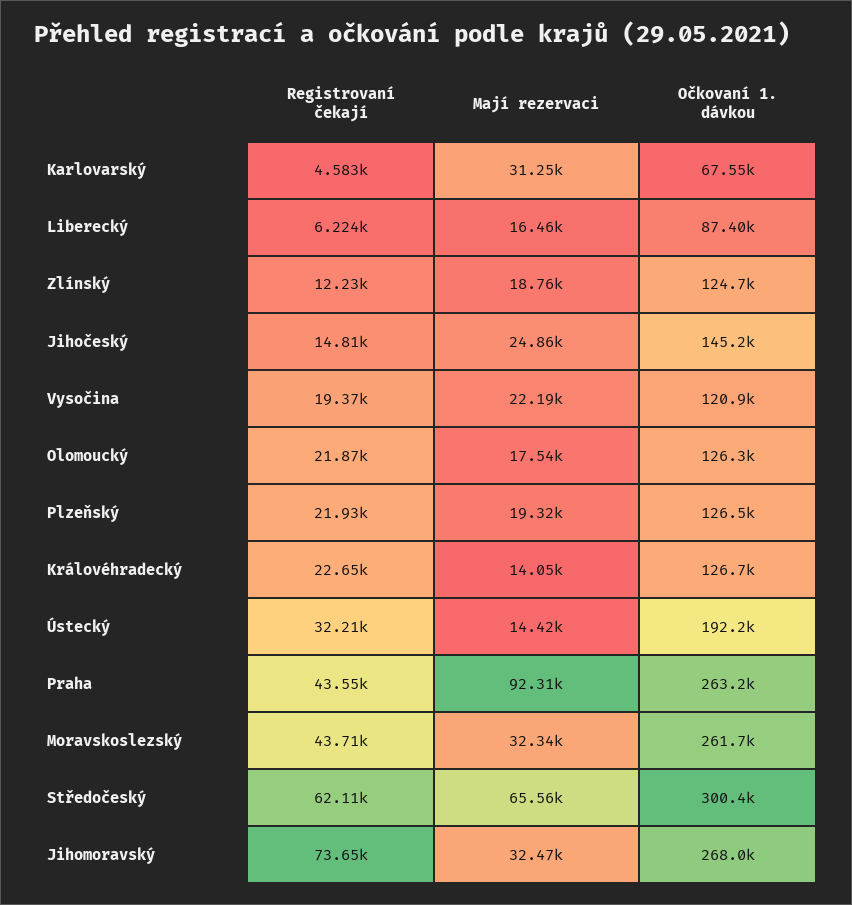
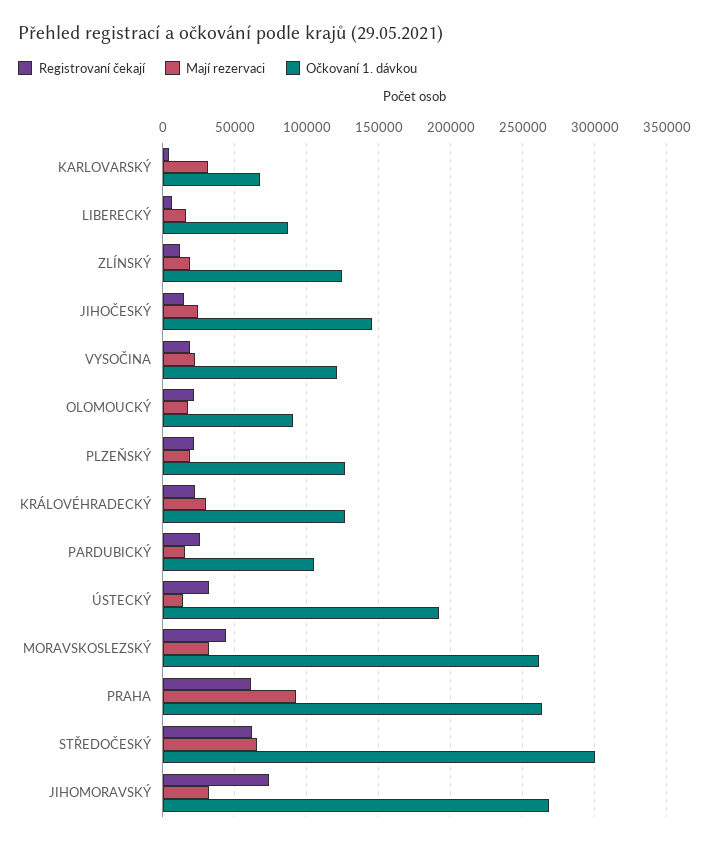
  {
    "Registrovaní čekají": {
      "Karlovarský": 4583,
      "Liberecký": 6224,
      "Zlínský": 12230,
      "Jihočeský": 14810,
      "Vysočina": 19370,
      "Olomoucký": 21870,
      "Plzeňský": 21930,
      "Královéhradecký": 22650,
      "Ústecký": 32210,
-     "Praha": 43550,
+     "Praha": 60000,
      "Moravskoslezský": 43710,
      "Středočeský": 62110,
-     "Jihomoravský": 73650
+     "Jihomoravský": 73650,
+     "PARDUBICKÝ": 25000
    },
    "Mají rezervaci": {
      "Karlovarský": 31250,
      "Liberecký": 16460,
      "Zlínský": 18760,
      "Jihočeský": 24860,
      "Vysočina": 22190,
      "Olomoucký": 17540,
      "Plzeňský": 19320,
-     "Královéhradecký": 14050,
+     "Královéhradecký": 30000,
      "Ústecký": 14420,
      "Praha": 92310,
      "Moravskoslezský": 32340,
      "Středočeský": 65560,
-     "Jihomoravský": 32470
+     "Jihomoravský": 32470,
+     "PARDUBICKÝ": 15000
    },
    "Očkovaní 1. dávkou": {
      "Karlovarský": 67550,
      "Liberecký": 87400,
      "Zlínský": 124700,
      "Jihočeský": 145200,
      "Vysočina": 120900,
-     "Olomoucký": 126300,
+     "Olomoucký": 90000,
      "Plzeňský": 126500,
      "Královéhradecký": 126700,
      "Ústecký": 192200,
      "Praha": 263200,
      "Moravskoslezský": 261700,
      "Středočeský": 300400,
-     "Jihomoravský": 268000
+     "Jihomoravský": 268000,
+     "PARDUBICKÝ": 105000
    }
  }

